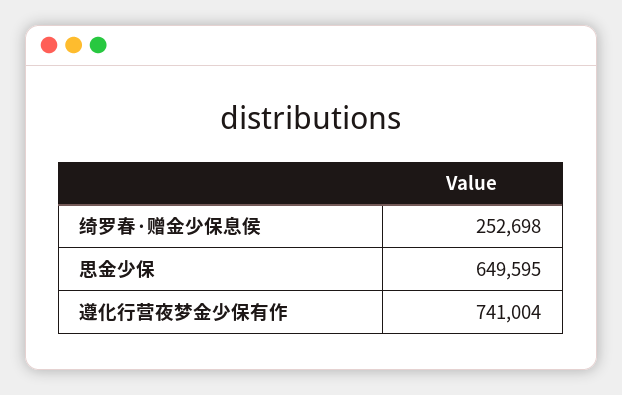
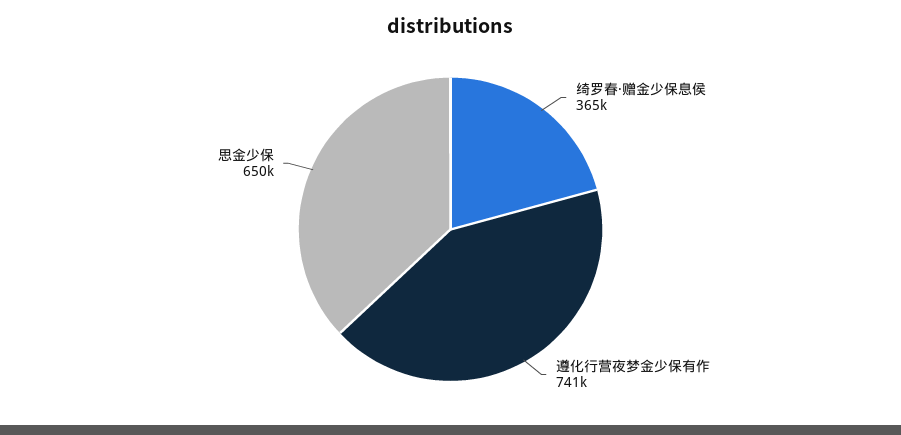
  {
-   "绮罗春·赠金少保息侯": 252698,
+   "绮罗春·赠金少保息侯": 365000,
    "思金少保": 649595,
    "遵化行营夜梦金少保有作": 741004
  }

